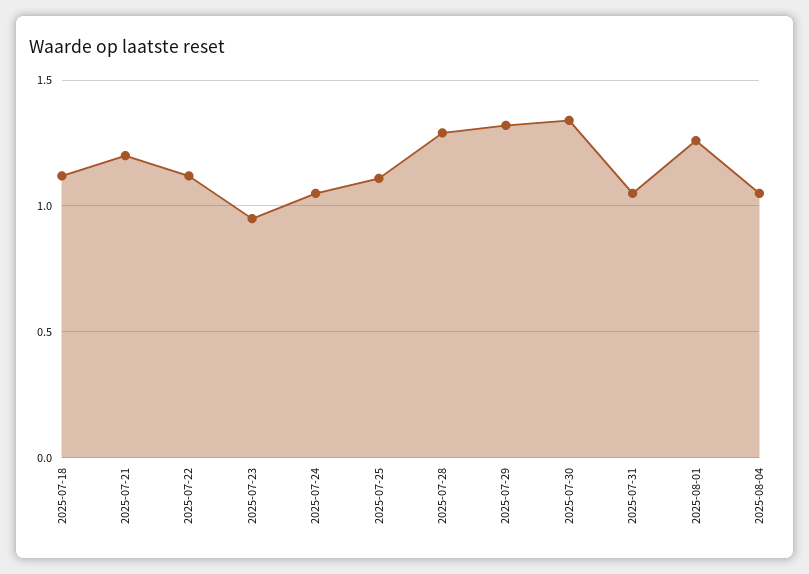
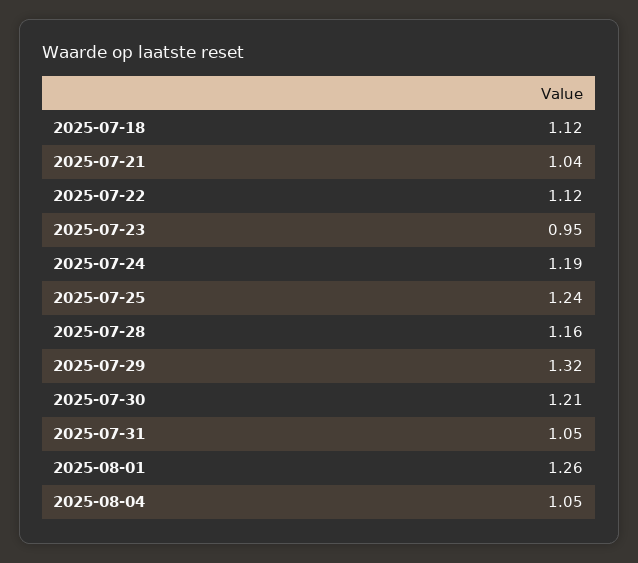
  {
    "2025-07-18": 1.12,
-   "2025-07-21": 1.2,
+   "2025-07-21": 1.04,
    "2025-07-22": 1.12,
    "2025-07-23": 0.95,
-   "2025-07-24": 1.05,
+   "2025-07-24": 1.19,
-   "2025-07-25": 1.1,
+   "2025-07-25": 1.24,
-   "2025-07-28": 1.3,
+   "2025-07-28": 1.16,
    "2025-07-29": 1.32,
-   "2025-07-30": 1.35,
+   "2025-07-30": 1.21,
    "2025-07-31": 1.05,
    "2025-08-01": 1.26,
    "2025-08-04": 1.05
  }

